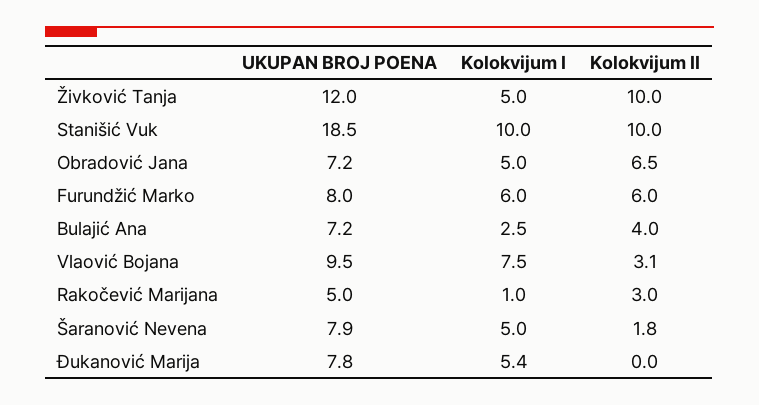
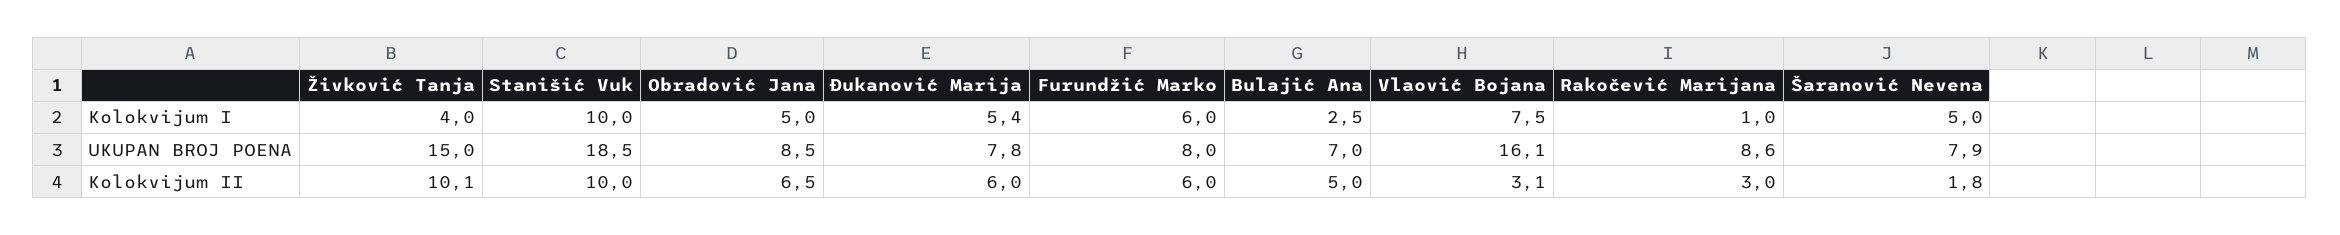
  {
    "UKUPAN BROJ POENA": {
-     "Živković Tanja": 12,
+     "Živković Tanja": 15,
      "Stanišić Vuk": 18.5,
-     "Obradović Jana": 7.2,
+     "Obradović Jana": 8.5,
      "Furundžić Marko": 8,
-     "Bulajić Ana": 7.2,
+     "Bulajić Ana": 7,
-     "Vlaović Bojana": 9.5,
+     "Vlaović Bojana": 16.1,
-     "Rakočević Marijana": 5,
+     "Rakočević Marijana": 8.6,
      "Šaranović Nevena": 7.9,
      "Đukanović Marija": 7.8
    },
    "Kolokvijum I": {
-     "Živković Tanja": 5,
+     "Živković Tanja": 4,
      "Stanišić Vuk": 10,
      "Obradović Jana": 5,
      "Furundžić Marko": 6,
      "Bulajić Ana": 2.5,
      "Vlaović Bojana": 7.5,
      "Rakočević Marijana": 1,
      "Šaranović Nevena": 5,
      "Đukanović Marija": 5.4
    },
    "Kolokvijum II": {
-     "Živković Tanja": 10,
+     "Živković Tanja": 10.1,
      "Stanišić Vuk": 10,
      "Obradović Jana": 6.5,
      "Furundžić Marko": 6,
-     "Bulajić Ana": 4,
+     "Bulajić Ana": 5,
      "Vlaović Bojana": 3.1,
      "Rakočević Marijana": 3,
      "Šaranović Nevena": 1.8,
-     "Đukanović Marija": 0
+     "Đukanović Marija": 6
    }
  }

